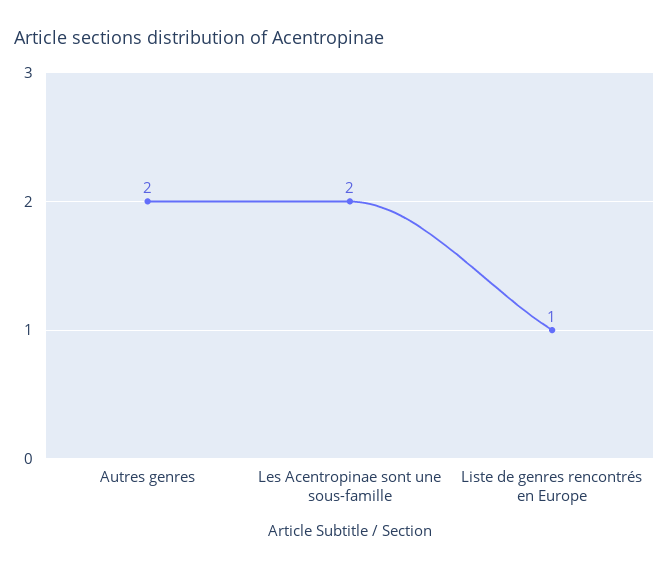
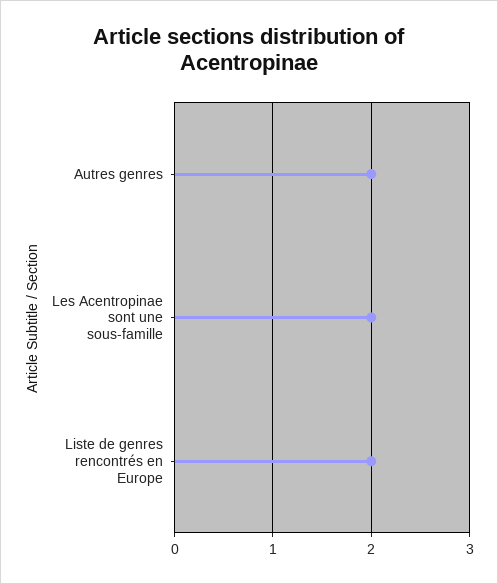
  {
    "Autres genres": 2,
    "Les Acentropinae sont une sous-famille": 2,
-   "Liste de genres rencontrés en Europe": 1
+   "Liste de genres rencontrés en Europe": 2
  }

